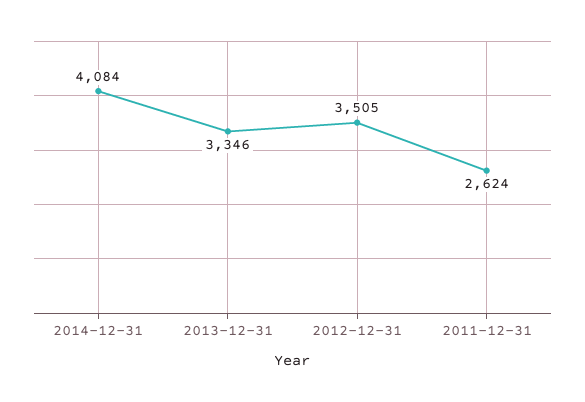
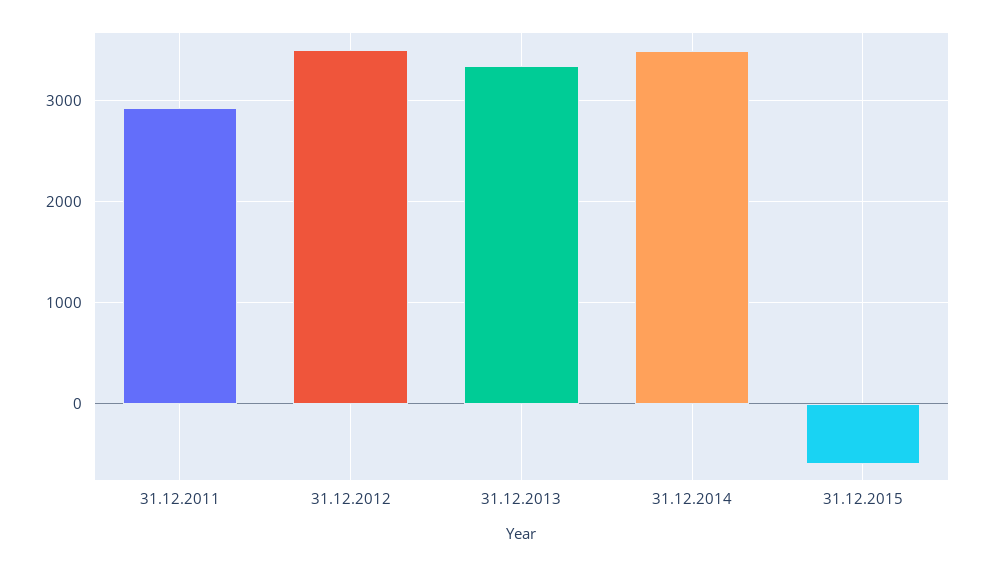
  {
-   "2014-12-31": 4084,
+   "2014-12-31": 3500,
    "2013-12-31": 3346,
    "2012-12-31": 3505,
-   "2011-12-31": 2624
+   "2011-12-31": 2900,
+   "31.12.2015": -600
  }

